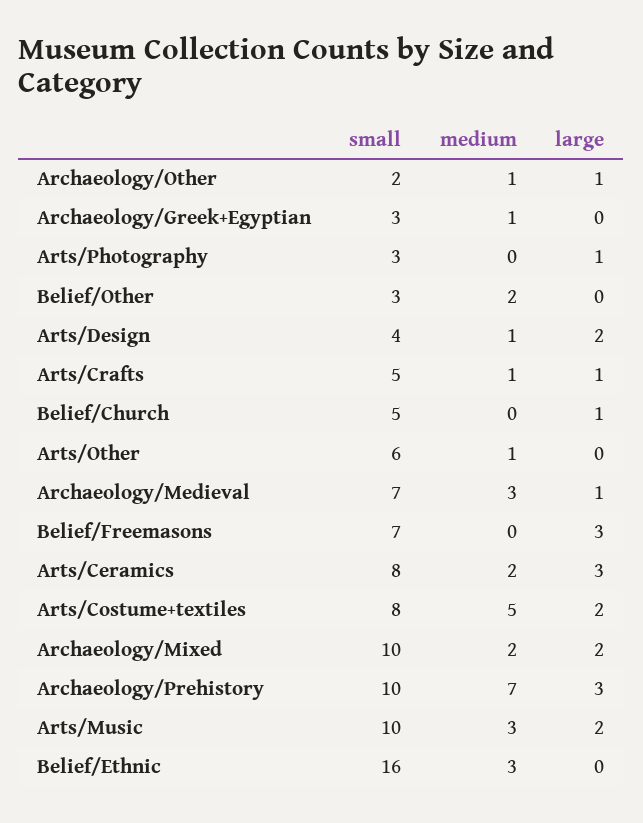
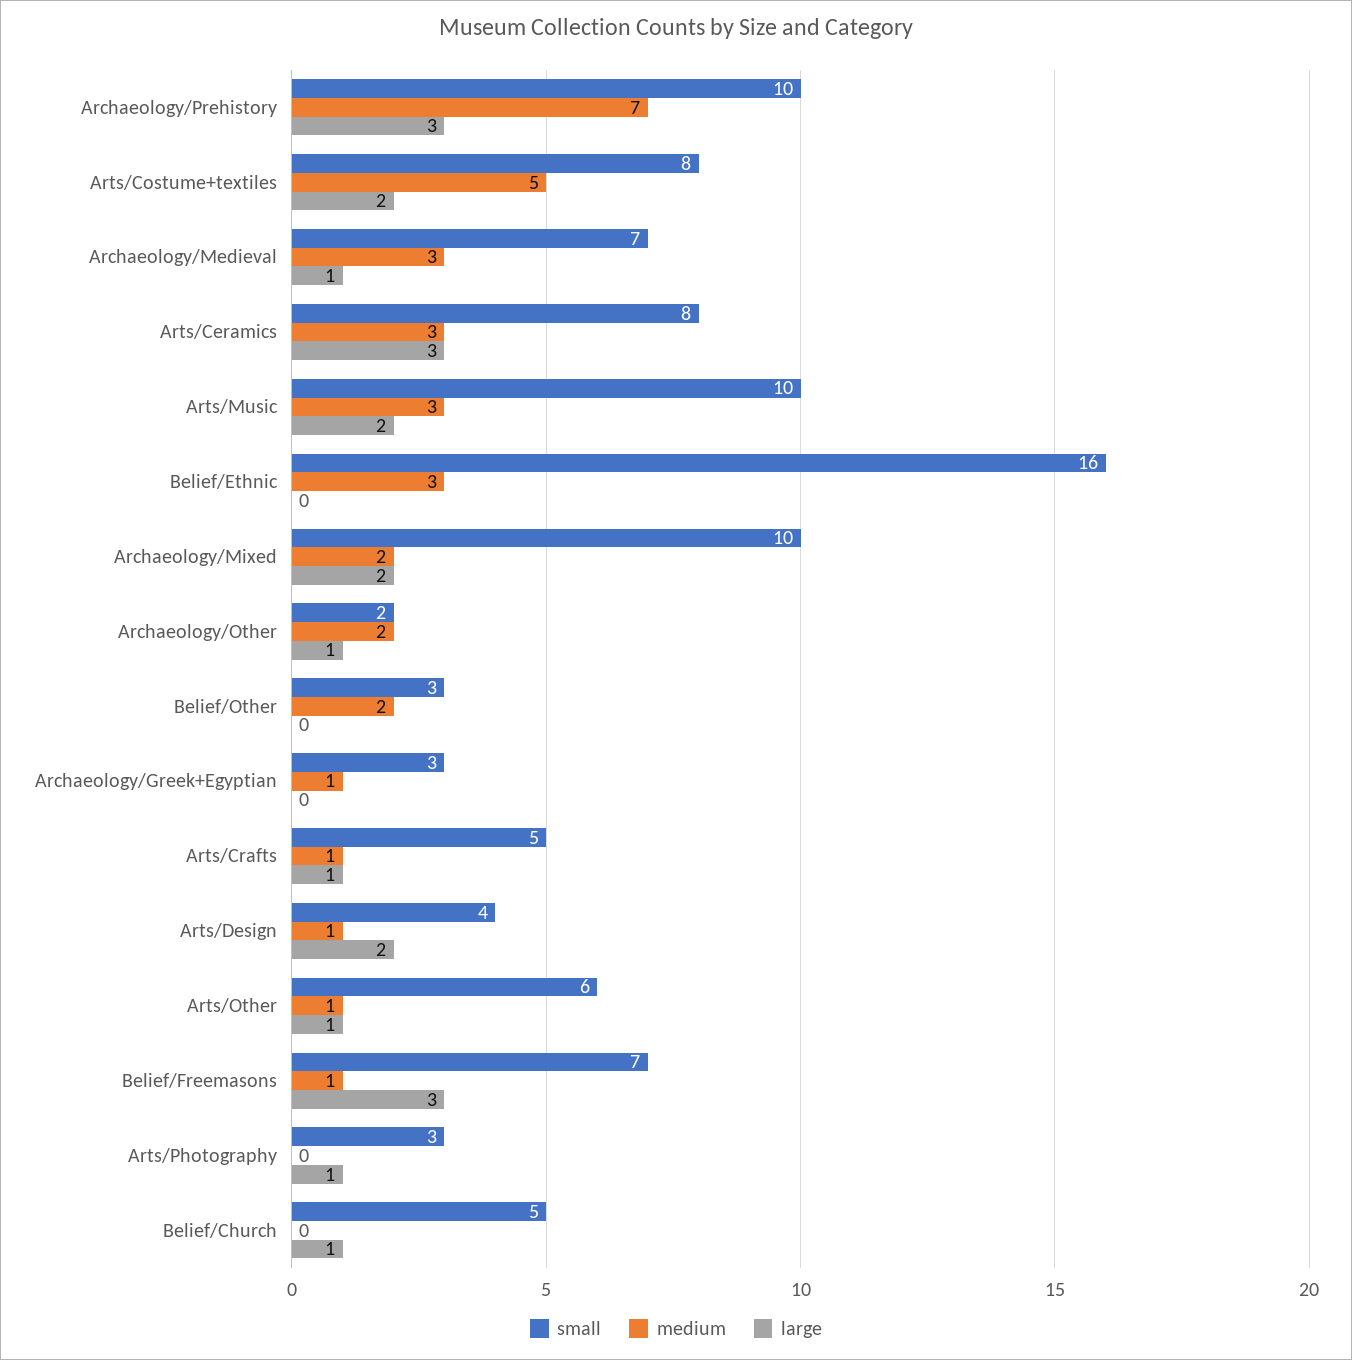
  {
    "small": {
      "Archaeology/Other": 2,
      "Archaeology/Greek+Egyptian": 3,
      "Arts/Photography": 3,
      "Belief/Other": 3,
      "Arts/Design": 4,
      "Arts/Crafts": 5,
      "Belief/Church": 5,
      "Arts/Other": 6,
      "Archaeology/Medieval": 7,
      "Belief/Freemasons": 7,
      "Arts/Ceramics": 8,
      "Arts/Costume+textiles": 8,
      "Archaeology/Mixed": 10,
      "Archaeology/Prehistory": 10,
      "Arts/Music": 10,
      "Belief/Ethnic": 16
    },
    "medium": {
-     "Archaeology/Other": 1,
+     "Archaeology/Other": 2,
      "Archaeology/Greek+Egyptian": 1,
      "Arts/Photography": 0,
      "Belief/Other": 2,
      "Arts/Design": 1,
      "Arts/Crafts": 1,
      "Belief/Church": 0,
      "Arts/Other": 1,
      "Archaeology/Medieval": 3,
-     "Belief/Freemasons": 0,
+     "Belief/Freemasons": 1,
-     "Arts/Ceramics": 2,
+     "Arts/Ceramics": 3,
      "Arts/Costume+textiles": 5,
      "Archaeology/Mixed": 2,
      "Archaeology/Prehistory": 7,
      "Arts/Music": 3,
      "Belief/Ethnic": 3
    },
    "large": {
      "Archaeology/Other": 1,
      "Archaeology/Greek+Egyptian": 0,
      "Arts/Photography": 1,
      "Belief/Other": 0,
      "Arts/Design": 2,
      "Arts/Crafts": 1,
      "Belief/Church": 1,
-     "Arts/Other": 0,
+     "Arts/Other": 1,
      "Archaeology/Medieval": 1,
      "Belief/Freemasons": 3,
      "Arts/Ceramics": 3,
      "Arts/Costume+textiles": 2,
      "Archaeology/Mixed": 2,
      "Archaeology/Prehistory": 3,
      "Arts/Music": 2,
      "Belief/Ethnic": 0
    }
  }

